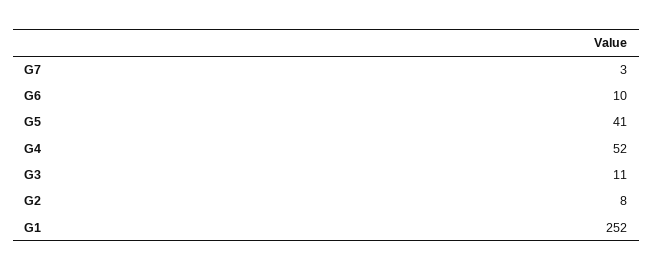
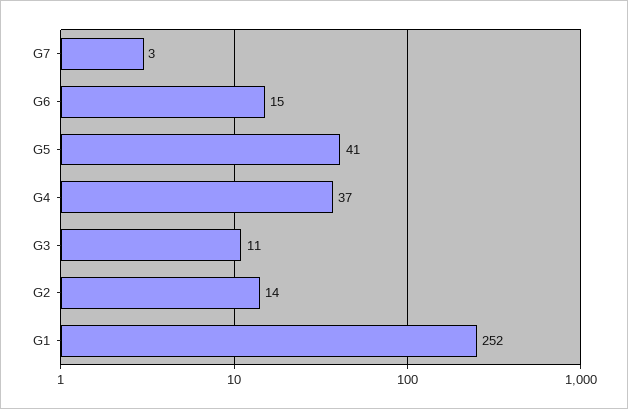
  {
    "G7": 3,
-   "G6": 10,
+   "G6": 15,
    "G5": 41,
-   "G4": 52,
+   "G4": 37,
    "G3": 11,
-   "G2": 8,
+   "G2": 14,
    "G1": 252
  }

